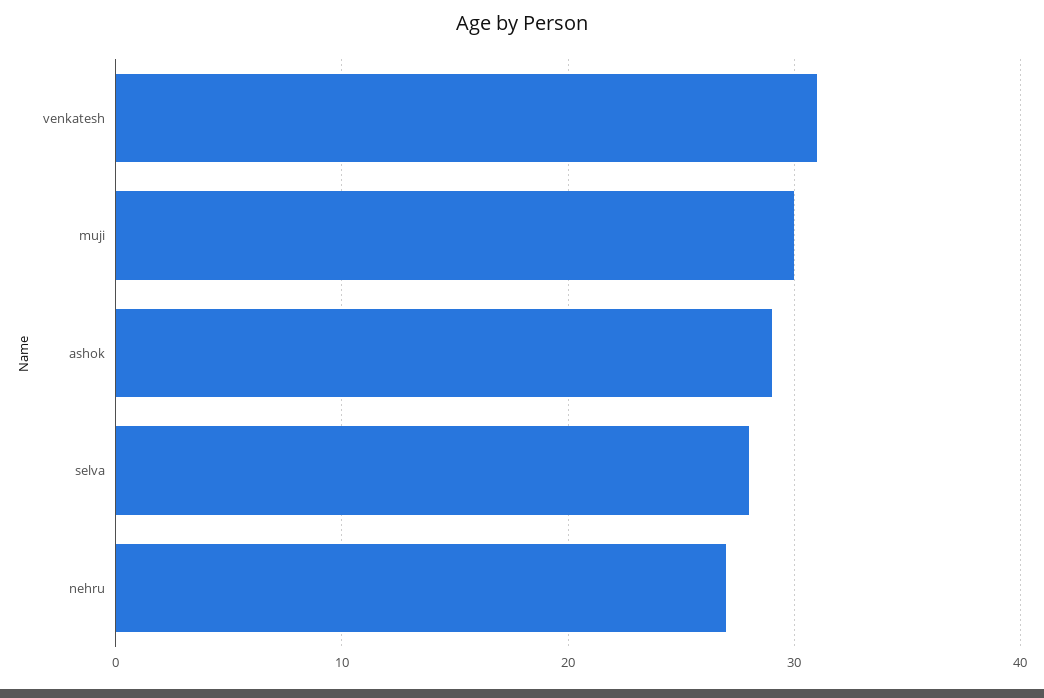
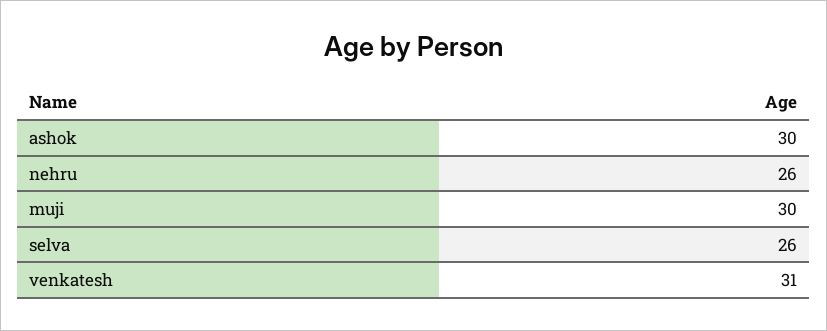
  {
    "venkatesh": 31,
    "muji": 30,
-   "ashok": 29,
+   "ashok": 30,
-   "selva": 28,
+   "selva": 26,
-   "nehru": 27
+   "nehru": 26
  }

